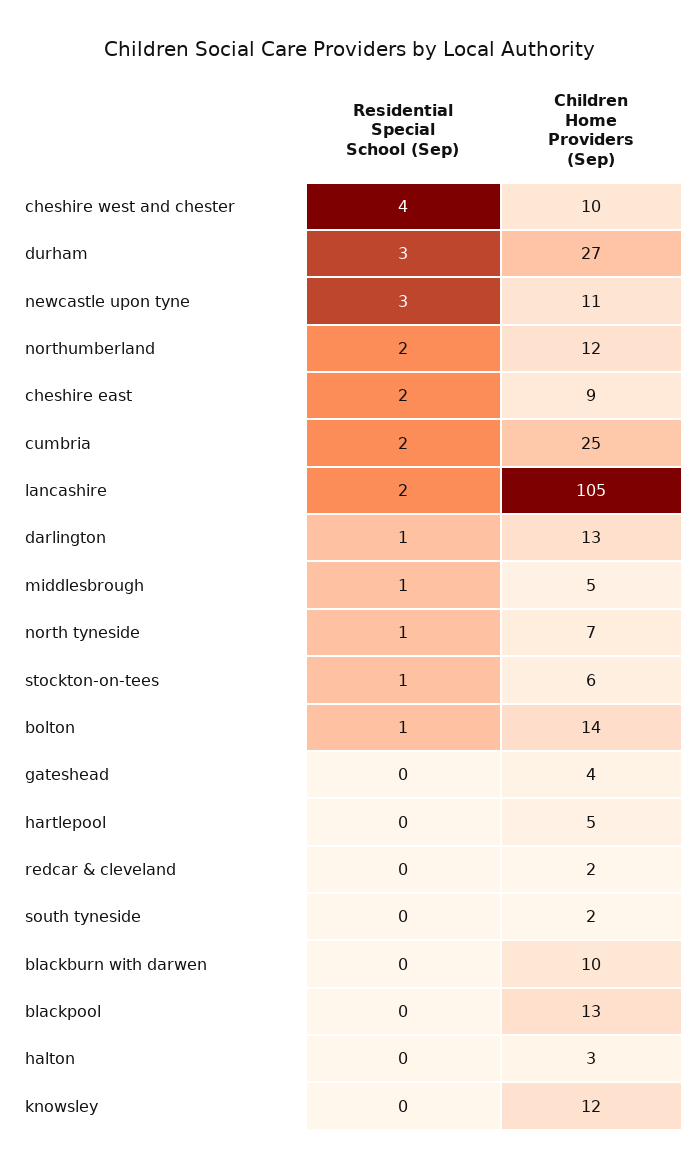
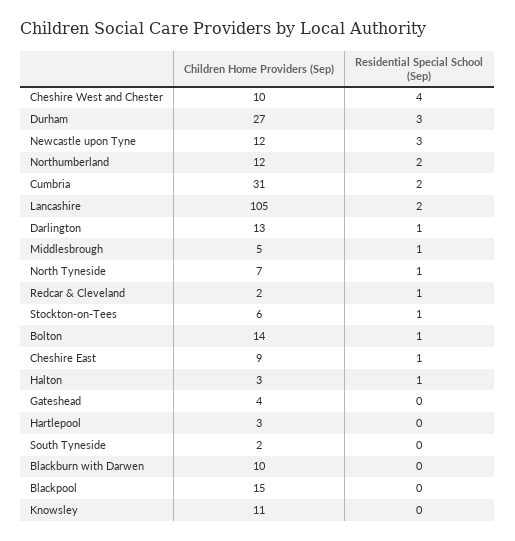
  {
    "Residential Special School (Sep)": {
      "cheshire west and chester": 4,
      "durham": 3,
      "newcastle upon tyne": 3,
      "northumberland": 2,
-     "cheshire east": 2,
+     "cheshire east": 1,
      "cumbria": 2,
      "lancashire": 2,
      "darlington": 1,
      "middlesbrough": 1,
      "north tyneside": 1,
      "stockton-on-tees": 1,
      "bolton": 1,
      "gateshead": 0,
      "hartlepool": 0,
-     "redcar & cleveland": 0,
+     "redcar & cleveland": 1,
      "south tyneside": 0,
      "blackburn with darwen": 0,
      "blackpool": 0,
-     "halton": 0,
+     "halton": 1,
      "knowsley": 0
    },
    "Children Home Providers (Sep)": {
      "cheshire west and chester": 10,
      "durham": 27,
-     "newcastle upon tyne": 11,
+     "newcastle upon tyne": 12,
      "northumberland": 12,
      "cheshire east": 9,
-     "cumbria": 25,
+     "cumbria": 31,
      "lancashire": 105,
      "darlington": 13,
      "middlesbrough": 5,
      "north tyneside": 7,
      "stockton-on-tees": 6,
      "bolton": 14,
      "gateshead": 4,
-     "hartlepool": 5,
+     "hartlepool": 3,
      "redcar & cleveland": 2,
      "south tyneside": 2,
      "blackburn with darwen": 10,
-     "blackpool": 13,
+     "blackpool": 15,
      "halton": 3,
-     "knowsley": 12
+     "knowsley": 11
    }
  }

